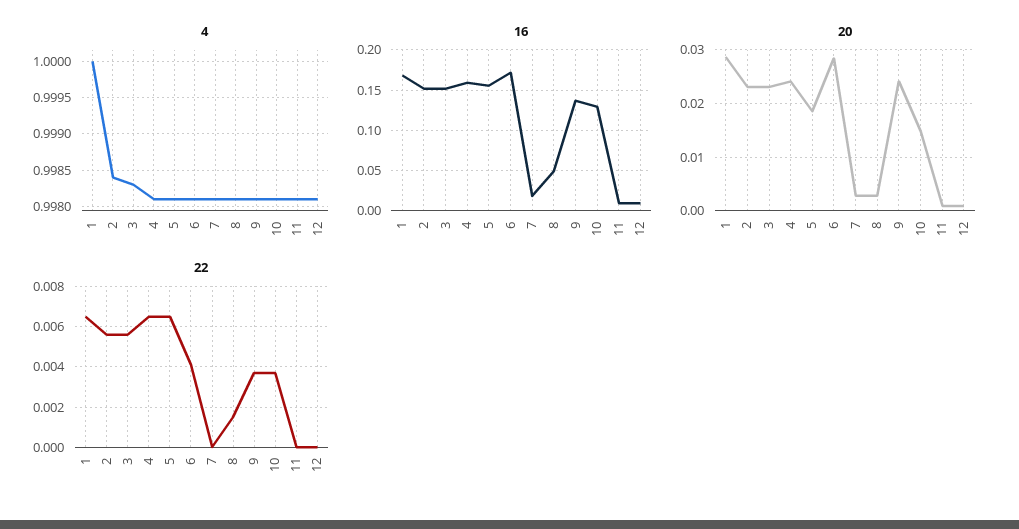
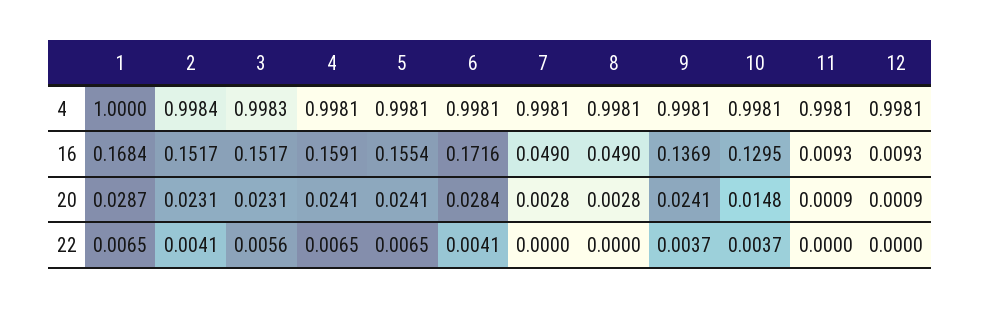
  {
    "4": {
      "1": 1,
      "2": 0.9984,
      "3": 0.9983,
      "4": 0.9981,
      "5": 0.9981,
      "6": 0.9981,
      "7": 0.9981,
      "8": 0.9981,
      "9": 0.9981,
      "10": 0.9981,
      "11": 0.9981,
      "12": 0.9981
    },
    "16": {
      "1": 0.1684,
      "2": 0.1517,
      "3": 0.1517,
      "4": 0.1591,
      "5": 0.1554,
      "6": 0.1716,
-     "7": 0.02,
+     "7": 0.049,
      "8": 0.049,
      "9": 0.1369,
      "10": 0.1295,
      "11": 0.0093,
      "12": 0.0093
    },
    "20": {
      "1": 0.0287,
      "2": 0.0231,
      "3": 0.0231,
      "4": 0.0241,
-     "5": 0.018,
+     "5": 0.0241,
      "6": 0.0284,
      "7": 0.0028,
      "8": 0.0028,
      "9": 0.0241,
      "10": 0.0148,
      "11": 0.0009,
      "12": 0.0009
    },
    "22": {
      "1": 0.0065,
-     "2": 0.0055,
+     "2": 0.0041,
      "3": 0.0056,
      "4": 0.0065,
      "5": 0.0065,
      "6": 0.0041,
      "7": 0,
-     "8": 0.0015,
+     "8": 0,
      "9": 0.0037,
      "10": 0.0037,
      "11": 0,
      "12": 0
    }
  }

